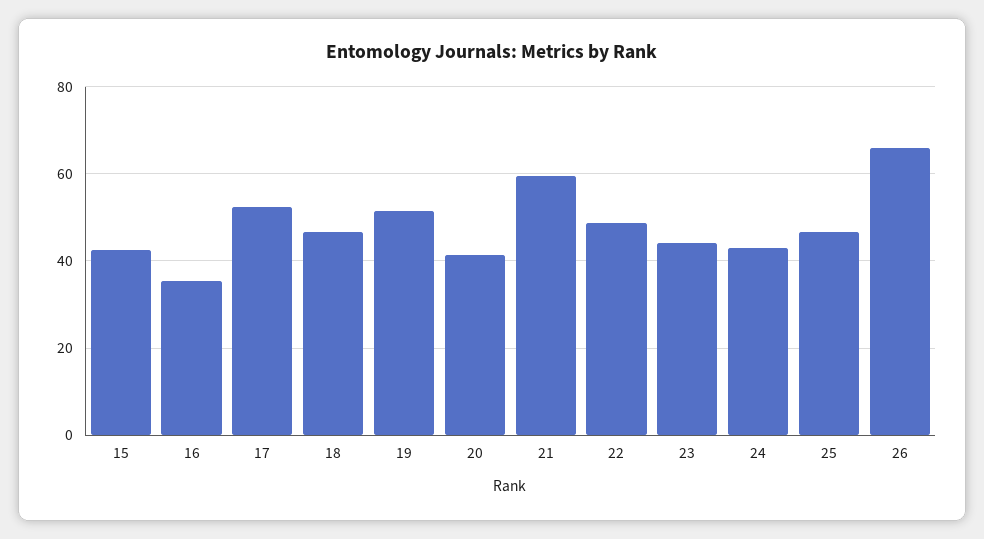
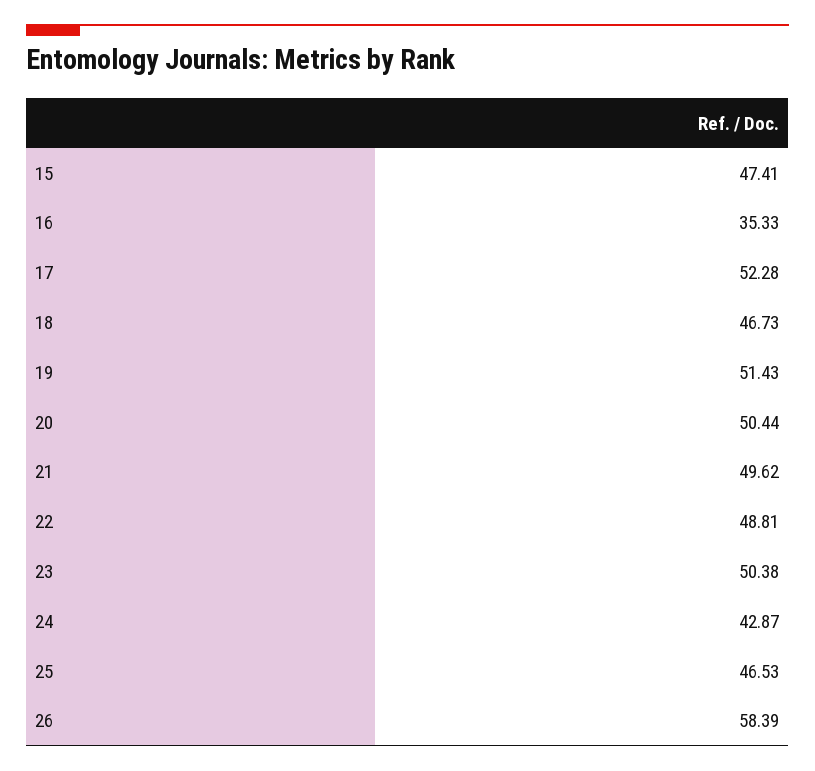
  {
-   "15": 42,
+   "15": 47.41,
    "16": 35.33,
    "17": 52.28,
    "18": 46.73,
    "19": 51.43,
-   "20": 42,
+   "20": 50.44,
-   "21": 60,
+   "21": 49.62,
    "22": 48.81,
-   "23": 44,
+   "23": 50.38,
    "24": 42.87,
    "25": 46.53,
-   "26": 66
+   "26": 58.39
  }

